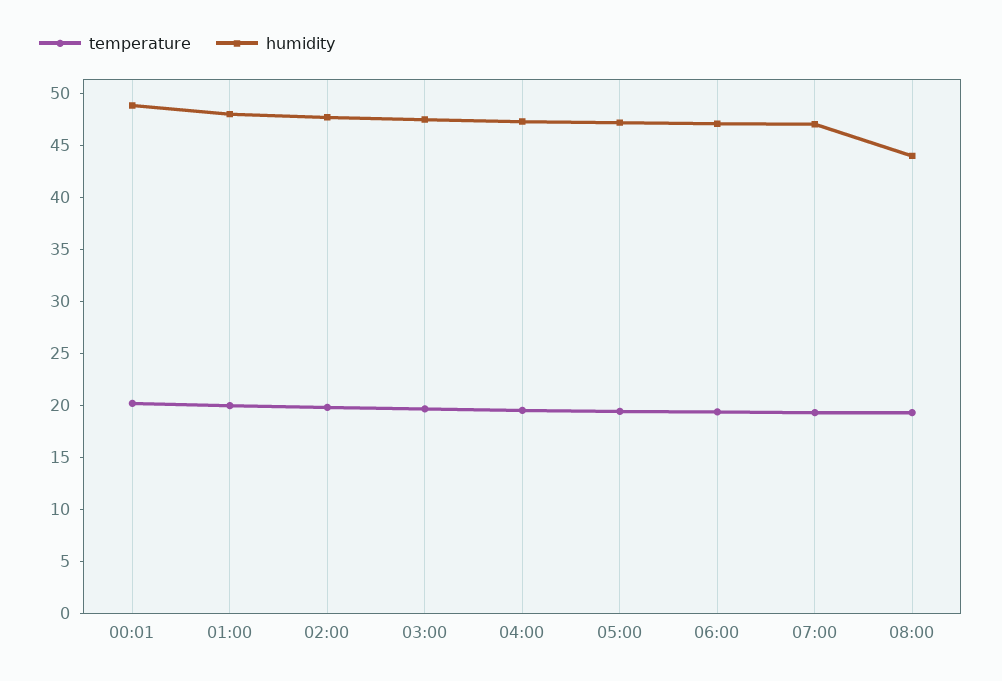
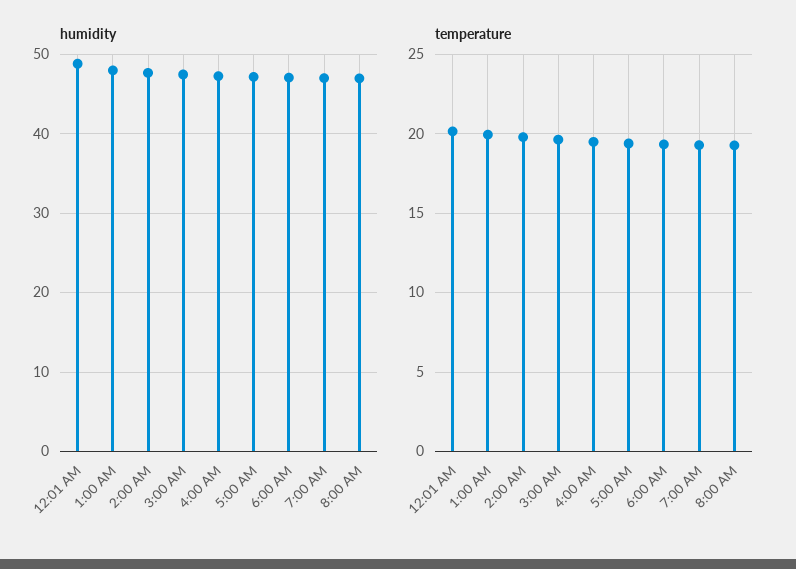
  {
    "temperature": {
      "00:01": 20,
      "01:00": 20,
      "02:00": 20,
      "03:00": 19.5,
      "04:00": 19.5,
      "05:00": 19.5,
      "06:00": 19.5,
      "07:00": 19.5,
      "08:00": 19.5
    },
    "humidity": {
      "00:01": 49,
      "01:00": 48,
      "02:00": 48,
      "03:00": 48,
      "04:00": 47,
      "05:00": 47,
      "06:00": 47,
      "07:00": 47,
-     "08:00": 44
+     "08:00": 47
    }
  }

